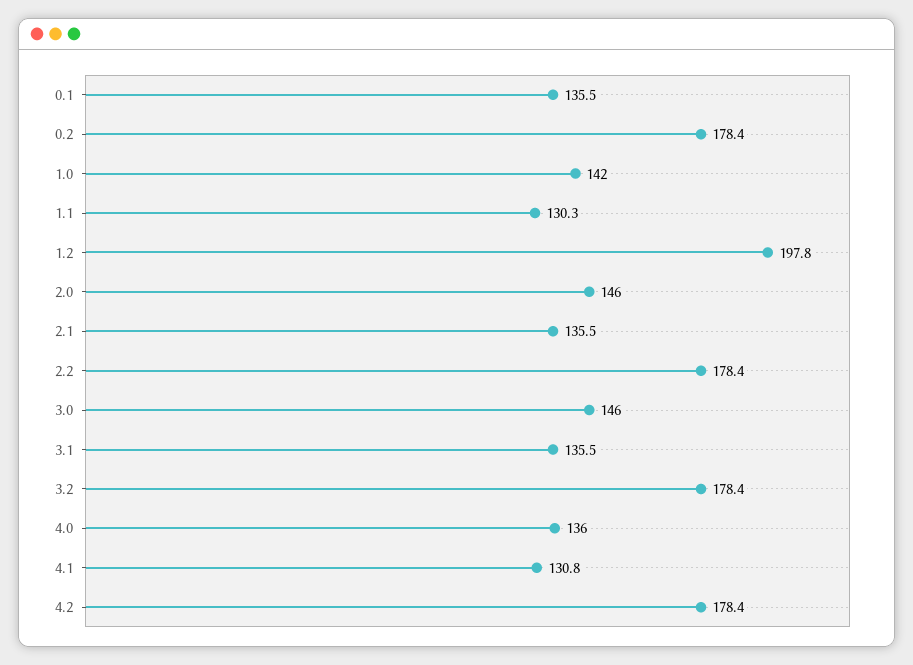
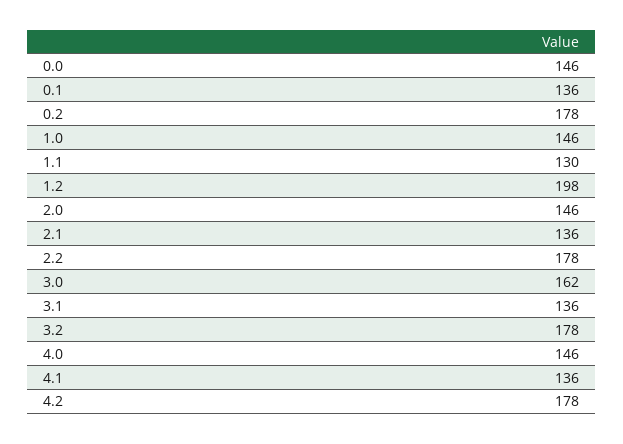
  {
    "0.1": 135.5,
    "0.2": 178.4,
-   "1.0": 142,
+   "1.0": 146,
    "1.1": 130.3,
    "1.2": 197.8,
    "2.0": 146,
    "2.1": 135.5,
    "2.2": 178.4,
-   "3.0": 146,
+   "3.0": 162,
    "3.1": 135.5,
    "3.2": 178.4,
-   "4.0": 136,
+   "4.0": 146,
-   "4.1": 130.8,
+   "4.1": 136,
-   "4.2": 178.4
+   "4.2": 178.4,
+   "0.0": 146
  }

